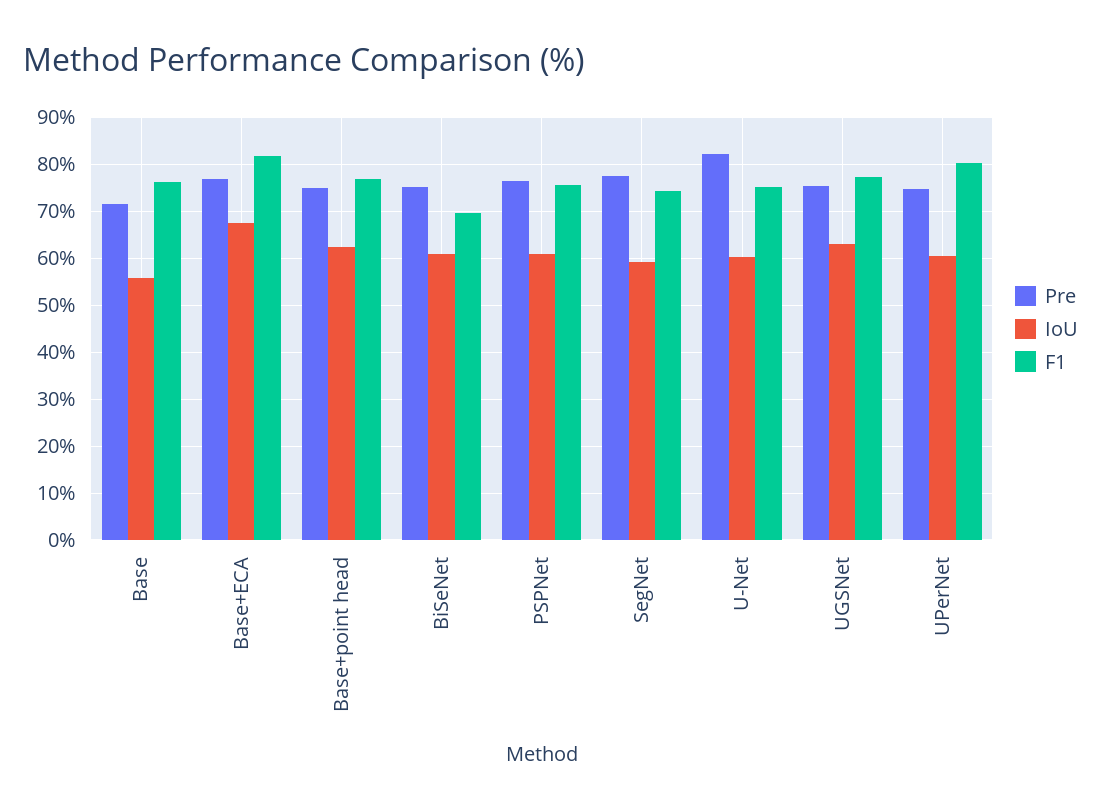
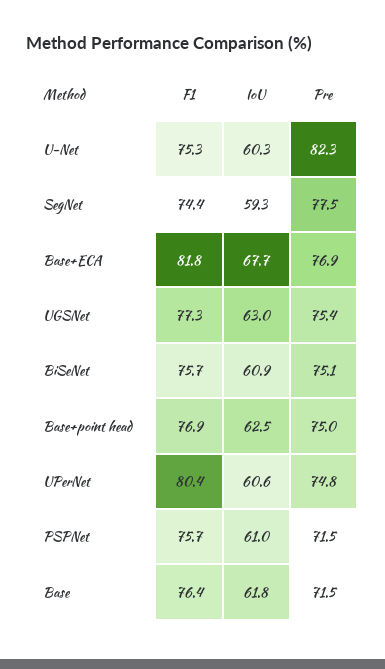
  {
    "Pre": {
      "Base": 71.5,
      "Base+ECA": 76.9,
      "Base+point head": 75,
      "BiSeNet": 75.1,
-     "PSPNet": 76,
+     "PSPNet": 71.5,
      "SegNet": 77.5,
      "U-Net": 82.3,
      "UGSNet": 75.4,
      "UPerNet": 74.8
    },
    "IoU": {
-     "Base": 56,
+     "Base": 61.8,
      "Base+ECA": 67.7,
      "Base+point head": 62.5,
      "BiSeNet": 60.9,
      "PSPNet": 61,
      "SegNet": 59.3,
      "U-Net": 60.3,
      "UGSNet": 63,
      "UPerNet": 60.6
    },
    "F1": {
      "Base": 76.4,
      "Base+ECA": 81.8,
      "Base+point head": 76.9,
-     "BiSeNet": 70,
+     "BiSeNet": 75.7,
      "PSPNet": 75.7,
      "SegNet": 74.4,
      "U-Net": 75.3,
      "UGSNet": 77.3,
      "UPerNet": 80.4
    }
  }

